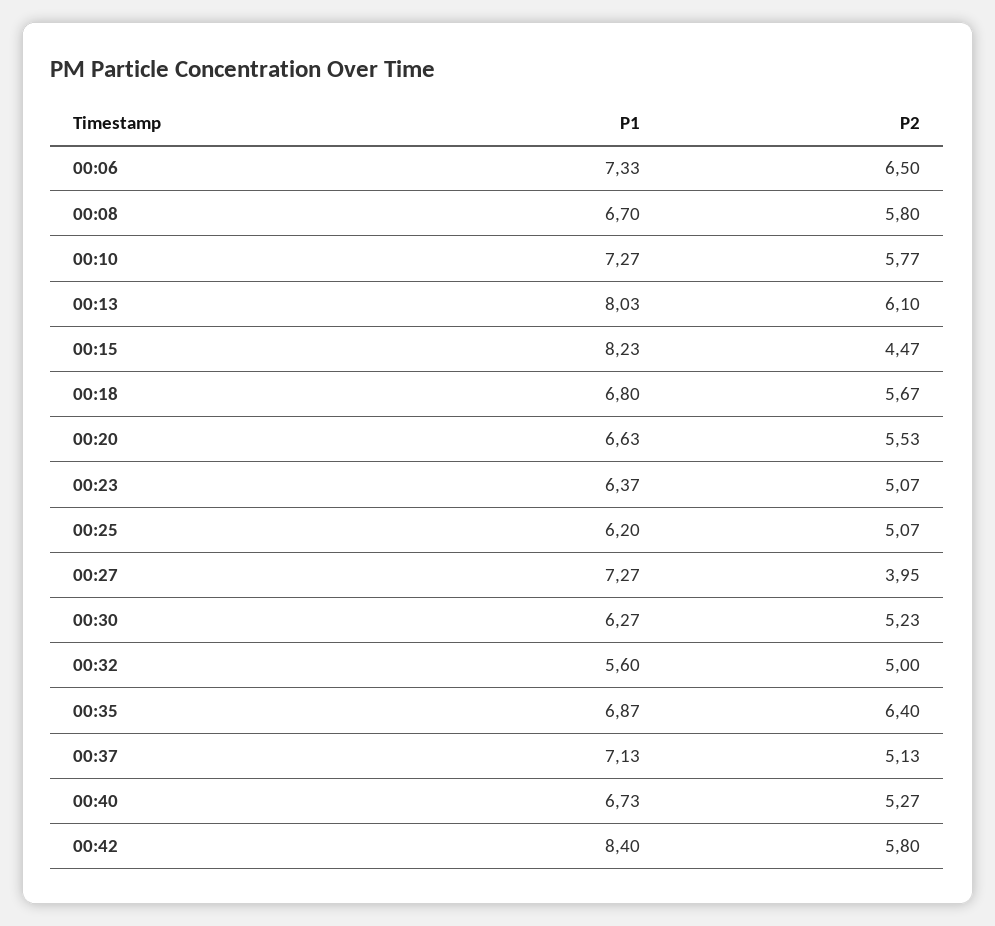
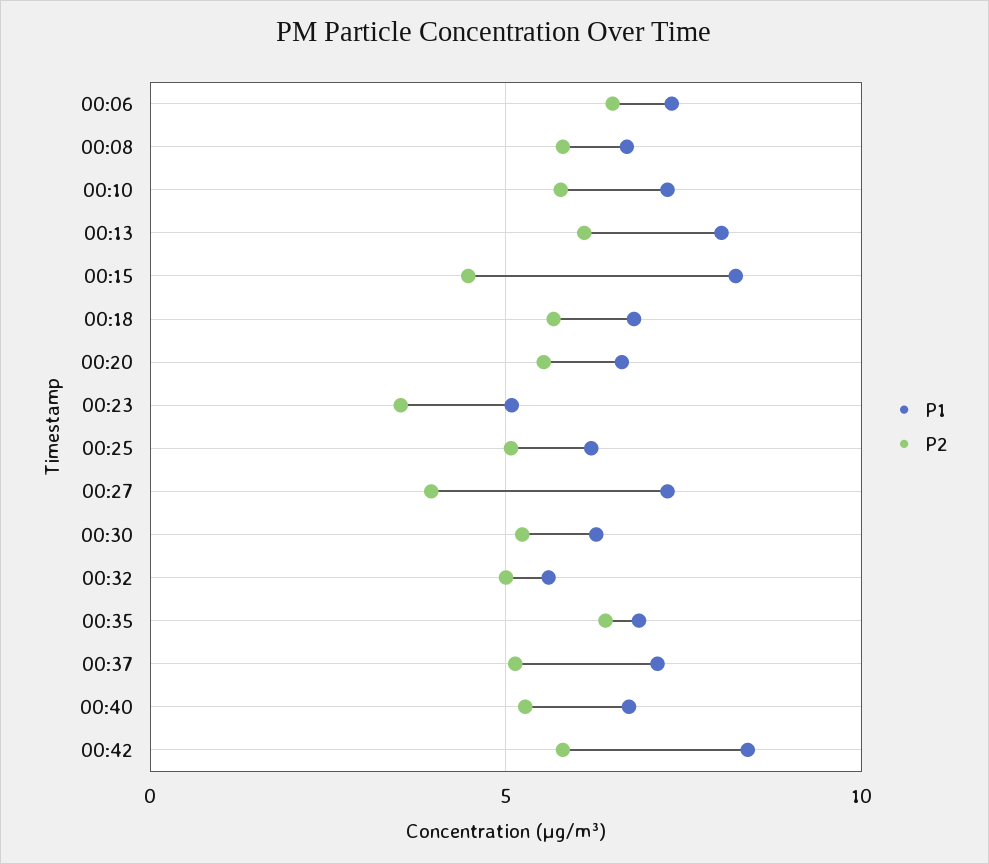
  {
    "P1": {
      "00:06": 7.33,
      "00:08": 6.7,
      "00:10": 7.27,
      "00:13": 8.03,
      "00:15": 8.23,
      "00:18": 6.8,
      "00:20": 6.63,
-     "00:23": 6.37,
+     "00:23": 5,
      "00:25": 6.2,
      "00:27": 7.27,
      "00:30": 6.27,
      "00:32": 5.6,
      "00:35": 6.87,
      "00:37": 7.13,
      "00:40": 6.73,
      "00:42": 8.4
    },
    "P2": {
      "00:06": 6.5,
      "00:08": 5.8,
      "00:10": 5.77,
      "00:13": 6.1,
      "00:15": 4.47,
      "00:18": 5.67,
      "00:20": 5.53,
-     "00:23": 5.07,
+     "00:23": 3.5,
      "00:25": 5.07,
      "00:27": 3.95,
      "00:30": 5.23,
      "00:32": 5,
      "00:35": 6.4,
      "00:37": 5.13,
      "00:40": 5.27,
      "00:42": 5.8
    }
  }

